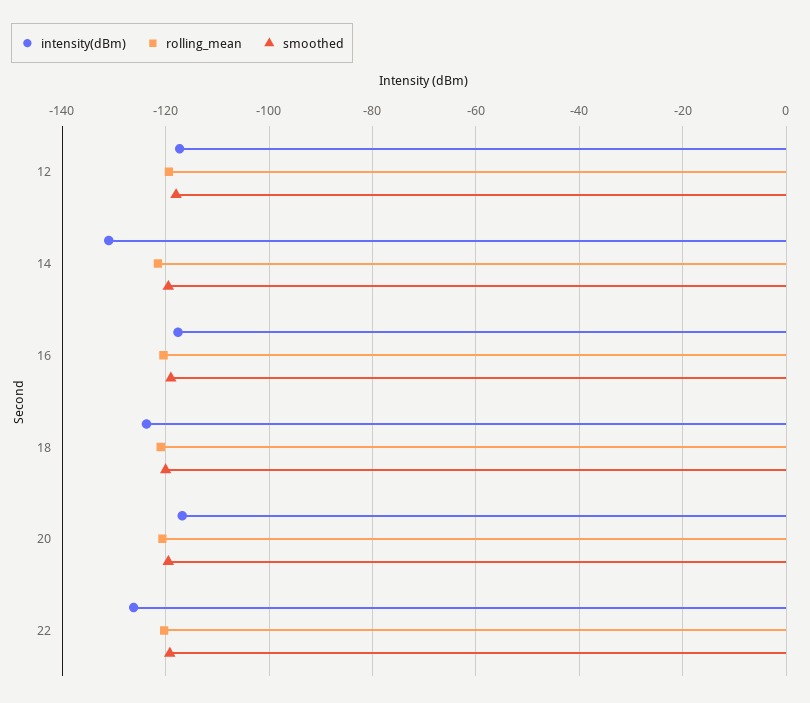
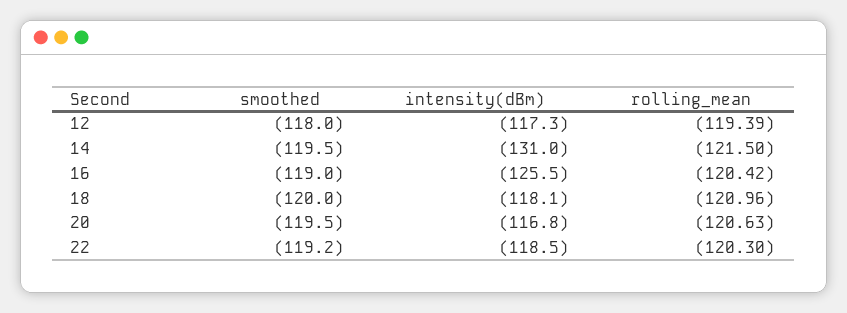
  {
    "intensity(dBm)": {
      "12": -117.3,
      "14": -131,
-     "16": -118,
+     "16": -125.5,
-     "18": -124,
+     "18": -118.1,
      "20": -116.8,
-     "22": -126
+     "22": -118.5
    },
    "rolling_mean": {
      "12": -119.39,
      "14": -121.5,
      "16": -120.42,
      "18": -120.96,
      "20": -120.63,
      "22": -120.3
    },
    "smoothed": {
      "12": -118,
      "14": -119.5,
      "16": -119,
      "18": -120,
      "20": -119.5,
      "22": -119.2
    }
  }

